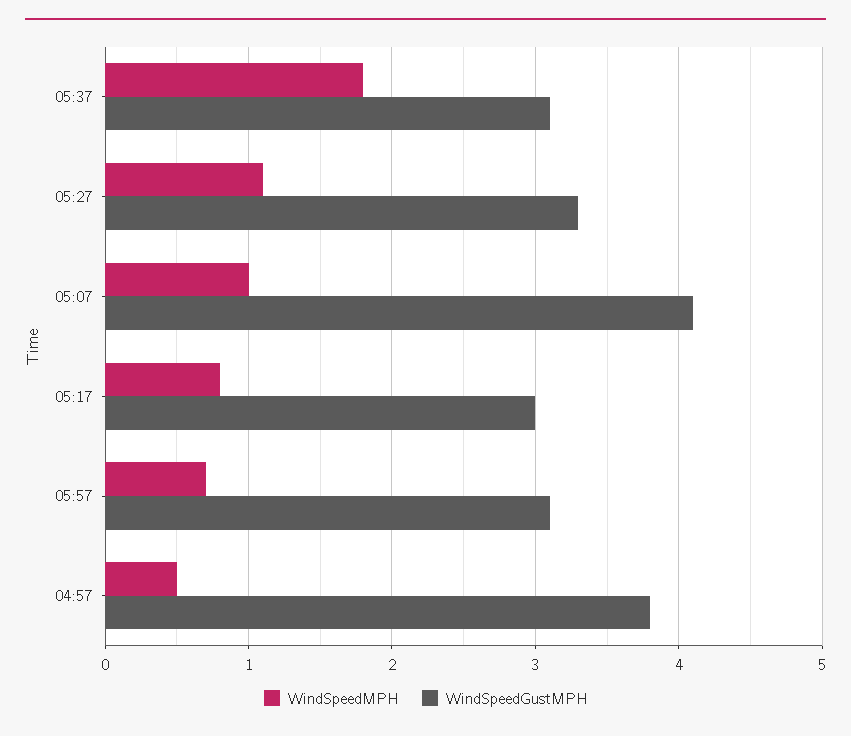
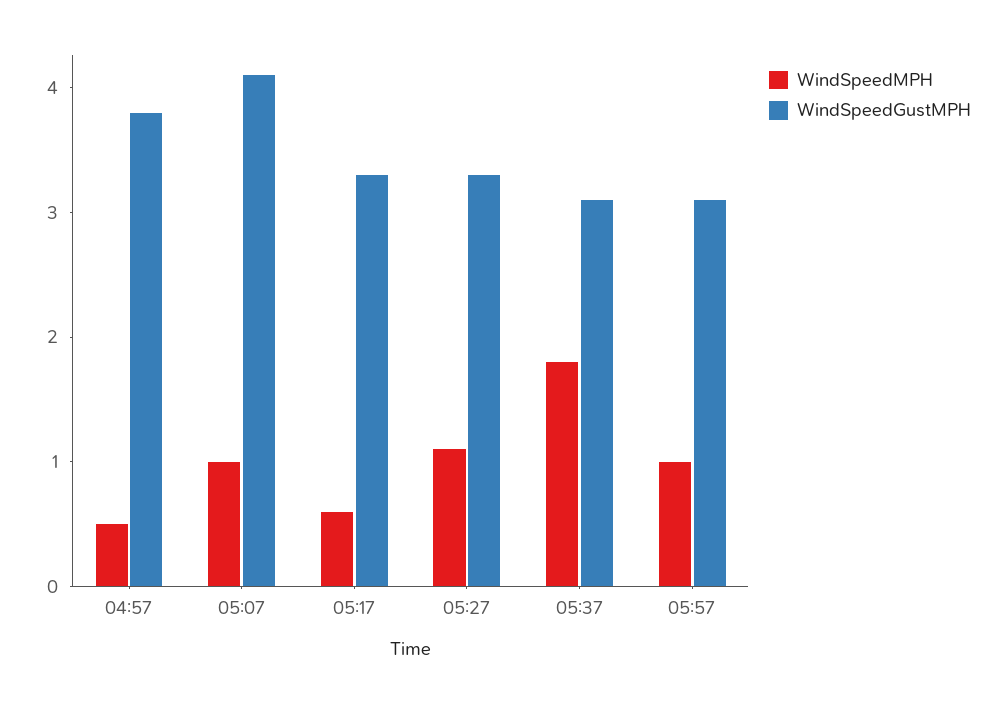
  {
    "WindSpeedMPH": {
      "05:37": 1.8,
      "05:27": 1.1,
      "05:07": 1,
-     "05:17": 0.8,
+     "05:17": 0.6,
-     "05:57": 0.7,
+     "05:57": 1,
      "04:57": 0.5
    },
    "WindSpeedGustMPH": {
      "05:37": 3.1,
      "05:27": 3.3,
      "05:07": 4.1,
-     "05:17": 3,
+     "05:17": 3.3,
      "05:57": 3.1,
      "04:57": 3.8
    }
  }

